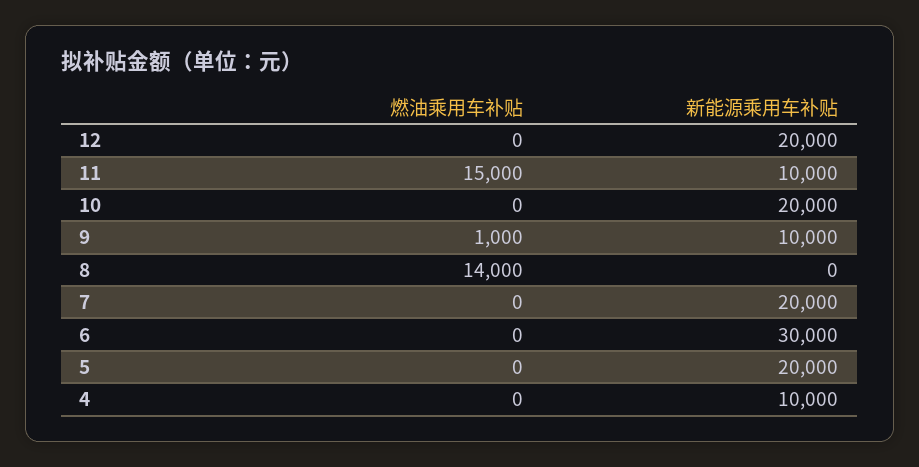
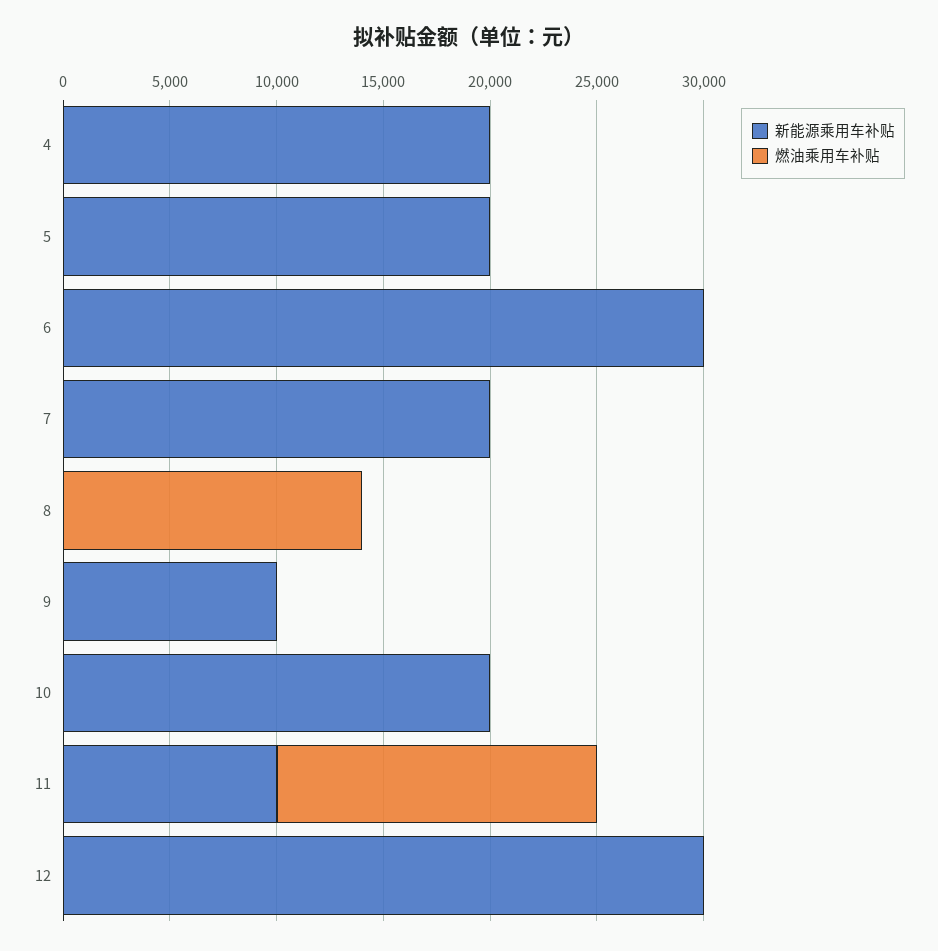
  {
    "燃油乘用车补贴": {
      "12": 0,
      "11": 15000,
      "10": 0,
-     "9": 1000,
+     "9": 0,
      "8": 14000,
      "7": 0,
      "6": 0,
      "5": 0,
      "4": 0
    },
    "新能源乘用车补贴": {
-     "12": 20000,
+     "12": 30000,
      "11": 10000,
      "10": 20000,
      "9": 10000,
      "8": 0,
      "7": 20000,
      "6": 30000,
      "5": 20000,
-     "4": 10000
+     "4": 20000
    }
  }

